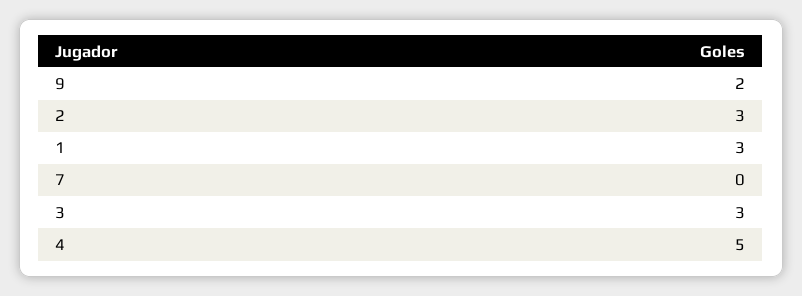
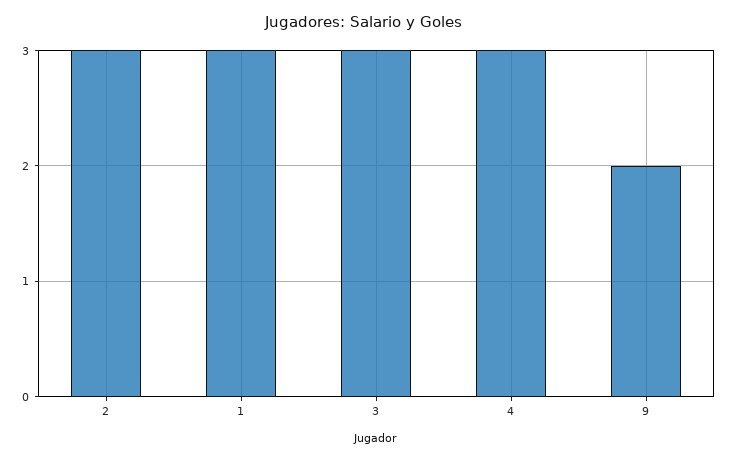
  {
    "9": 2,
    "2": 3,
    "1": 3,
-   "7": 0,
    "3": 3,
-   "4": 5
+   "4": 3
  }

